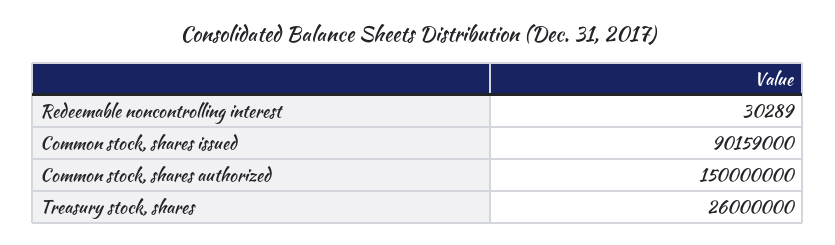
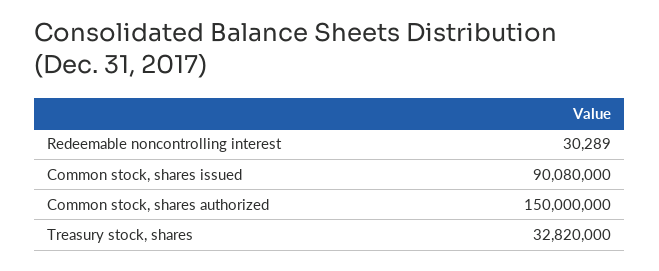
  {
    "Redeemable noncontrolling interest": 30289,
-   "Common stock, shares issued": 90159000,
+   "Common stock, shares issued": 90080000,
    "Common stock, shares authorized": 150000000,
-   "Treasury stock, shares": 26000000
+   "Treasury stock, shares": 32820000
  }

